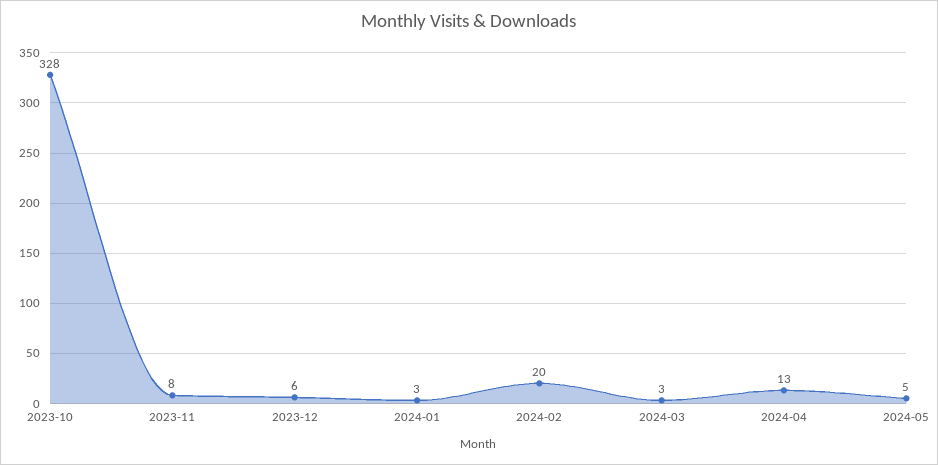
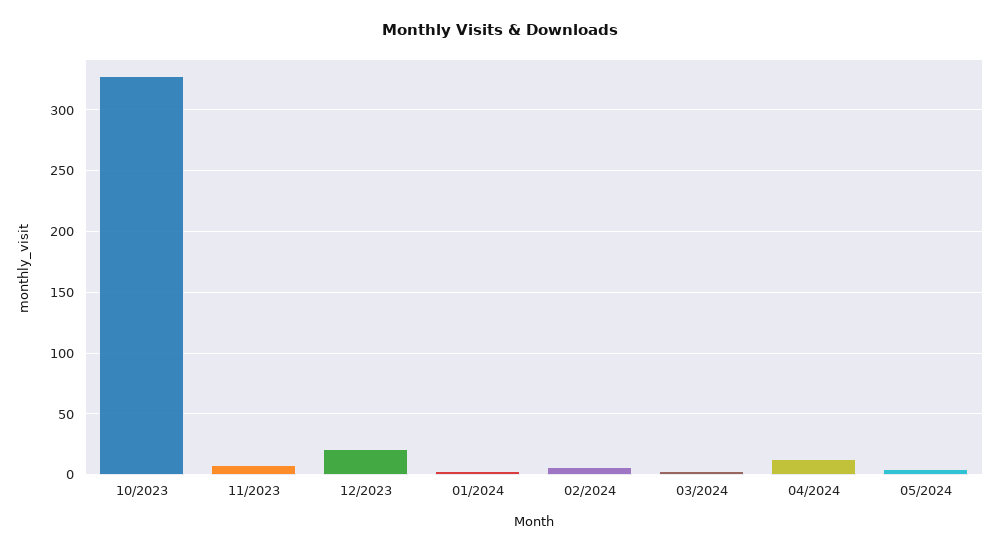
  {
    "2023-10": 328,
    "2023-11": 8,
-   "2023-12": 6,
+   "2023-12": 20,
    "2024-01": 3,
-   "2024-02": 20,
+   "2024-02": 5,
    "2024-03": 3,
    "2024-04": 13,
    "2024-05": 5
  }

